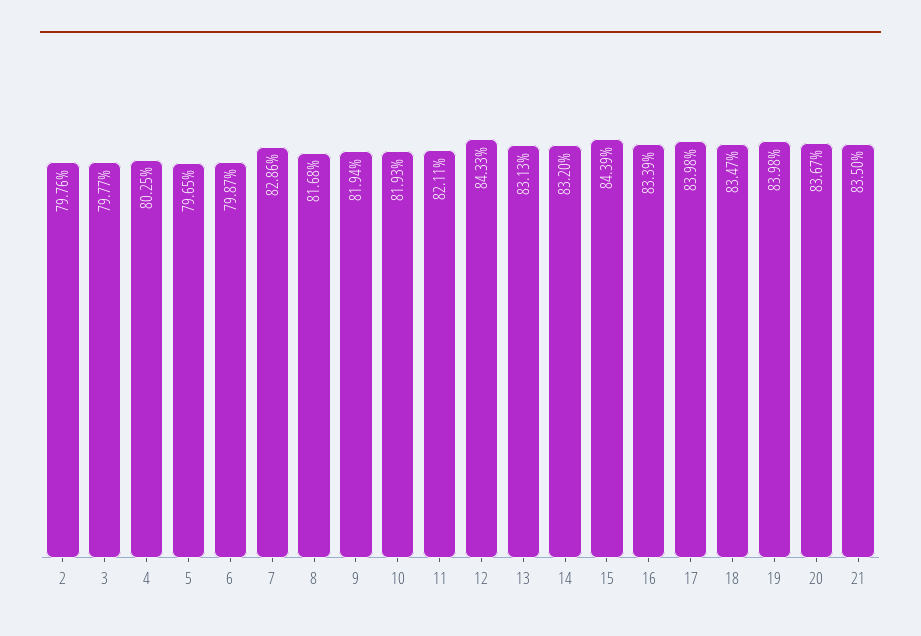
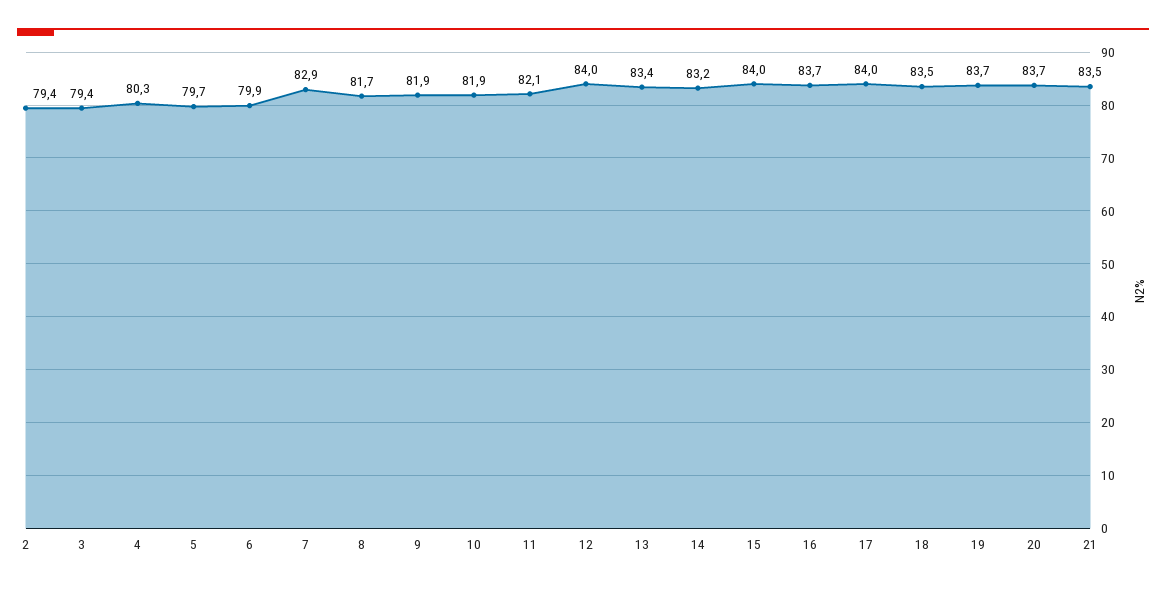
  {
-   "2": 79.76,
+   "2": 79.4,
-   "3": 79.77,
+   "3": 79.4,
    "4": 80.25,
    "5": 79.65,
    "6": 79.87,
    "7": 82.86,
    "8": 81.68,
    "9": 81.94,
    "10": 81.93,
    "11": 82.11,
-   "12": 84.33,
+   "12": 84,
-   "13": 83.13,
+   "13": 83.4,
    "14": 83.2,
-   "15": 84.39,
+   "15": 84,
-   "16": 83.39,
+   "16": 83.7,
    "17": 83.98,
    "18": 83.47,
-   "19": 83.98,
+   "19": 83.7,
    "20": 83.67,
    "21": 83.5
  }

